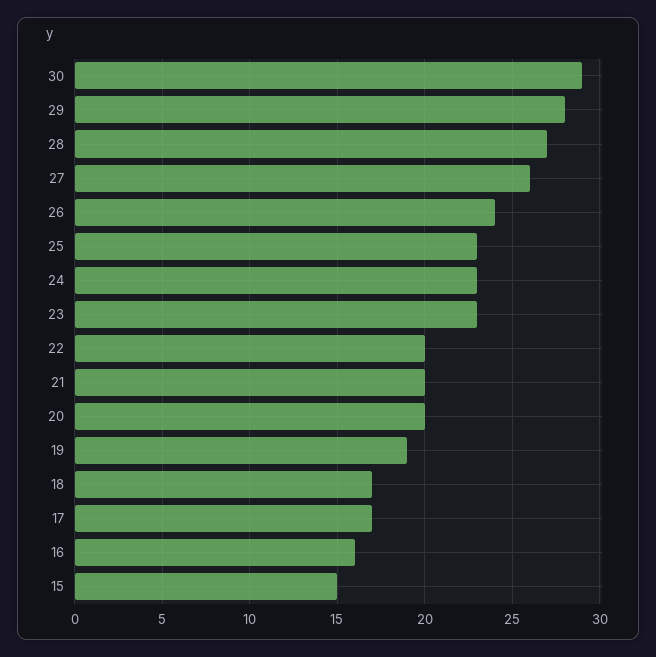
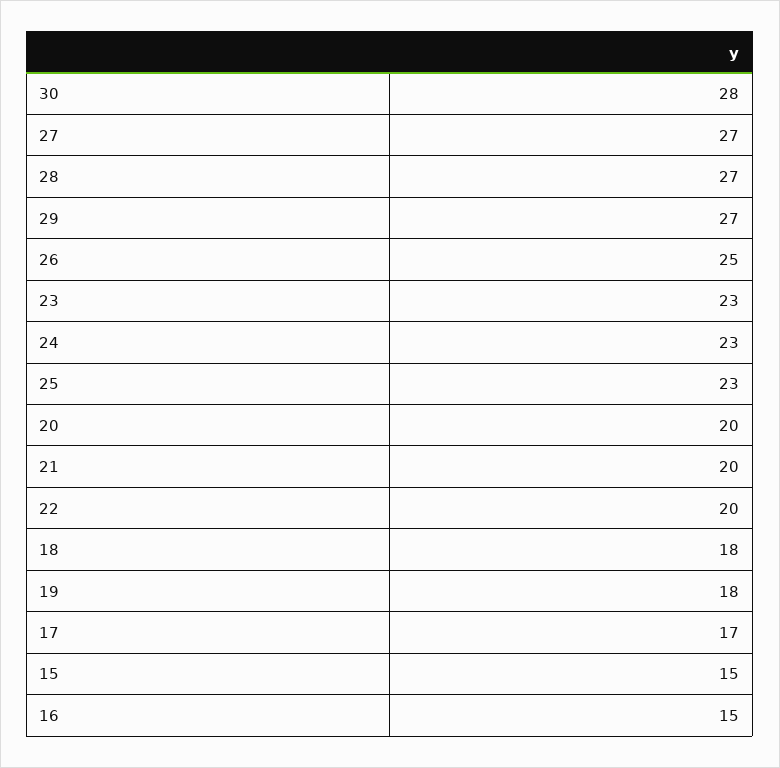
  {
-   "30": 29,
+   "30": 28,
-   "29": 28,
+   "29": 27,
    "28": 27,
-   "27": 26,
+   "27": 27,
-   "26": 24,
+   "26": 25,
    "25": 23,
    "24": 23,
    "23": 23,
    "22": 20,
    "21": 20,
    "20": 20,
-   "19": 19,
+   "19": 18,
-   "18": 17,
+   "18": 18,
    "17": 17,
-   "16": 16,
+   "16": 15,
    "15": 15
  }

